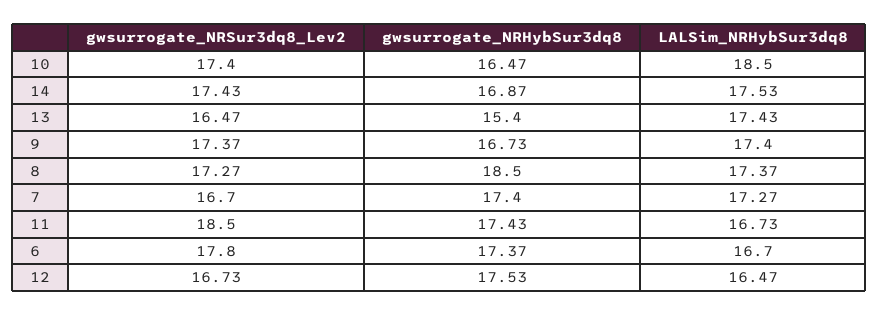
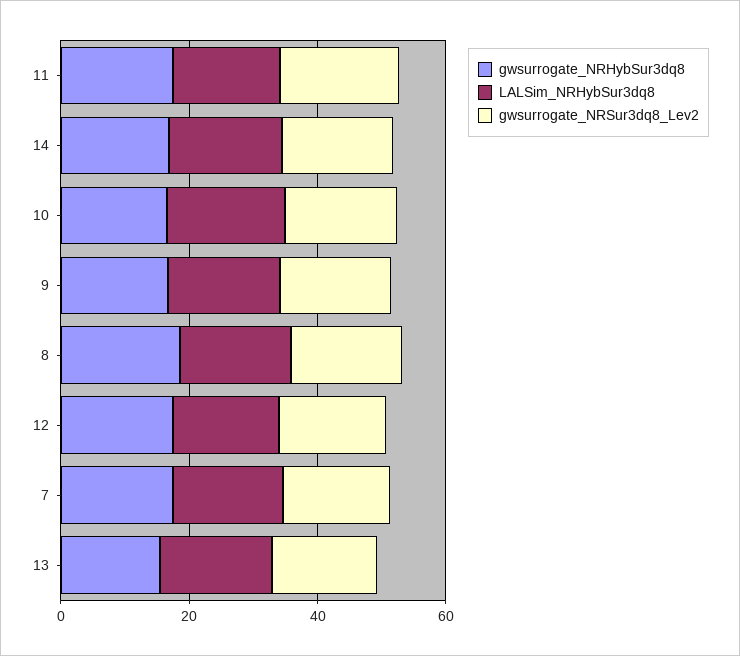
  {
    "gwsurrogate_NRSur3dq8_Lev2": {
      "10": 17.4,
      "14": 17.43,
      "13": 16.47,
      "9": 17.37,
      "8": 17.27,
      "7": 16.7,
      "11": 18.5,
-     "6": 17.8,
      "12": 16.73
    },
    "gwsurrogate_NRHybSur3dq8": {
      "10": 16.47,
      "14": 16.87,
      "13": 15.4,
      "9": 16.73,
      "8": 18.5,
      "7": 17.4,
      "11": 17.43,
-     "6": 17.37,
      "12": 17.53
    },
    "LALSim_NRHybSur3dq8": {
      "10": 18.5,
      "14": 17.53,
      "13": 17.43,
      "9": 17.4,
      "8": 17.37,
      "7": 17.27,
      "11": 16.73,
-     "6": 16.7,
      "12": 16.47
    }
  }

